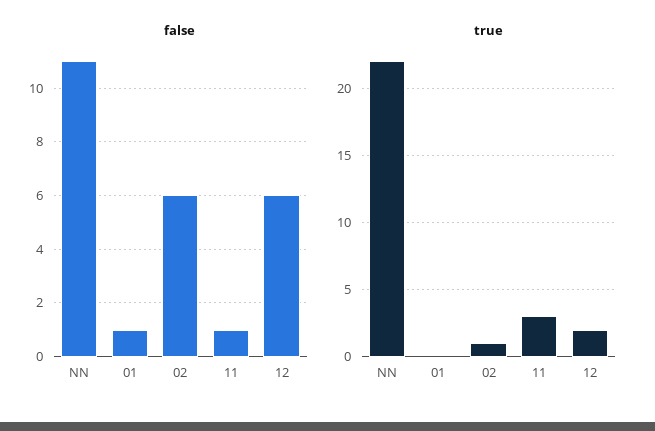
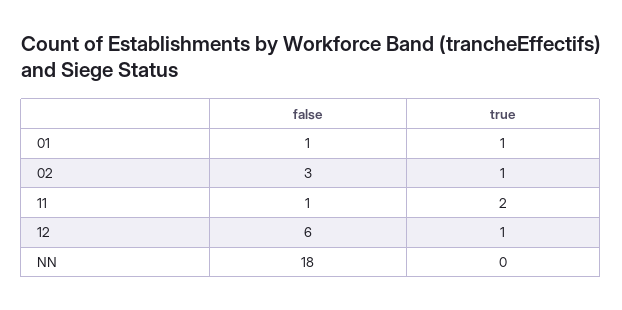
  {
    "false": {
-     "NN": 11,
+     "NN": 18,
      "01": 1,
-     "02": 6,
+     "02": 3,
      "11": 1,
      "12": 6
    },
    "true": {
-     "NN": 22,
+     "NN": 0,
-     "01": 0,
+     "01": 1,
      "02": 1,
-     "11": 3,
+     "11": 2,
-     "12": 2
+     "12": 1
    }
  }

